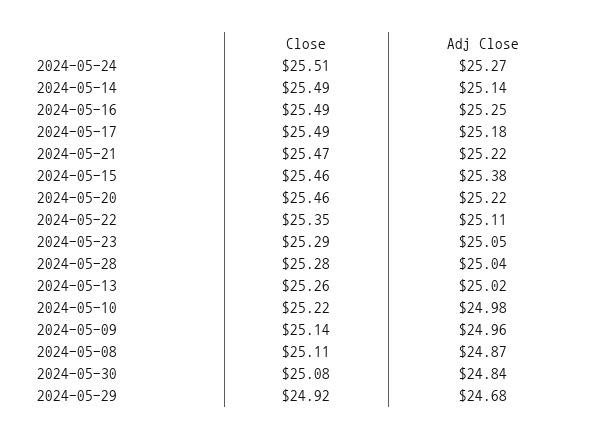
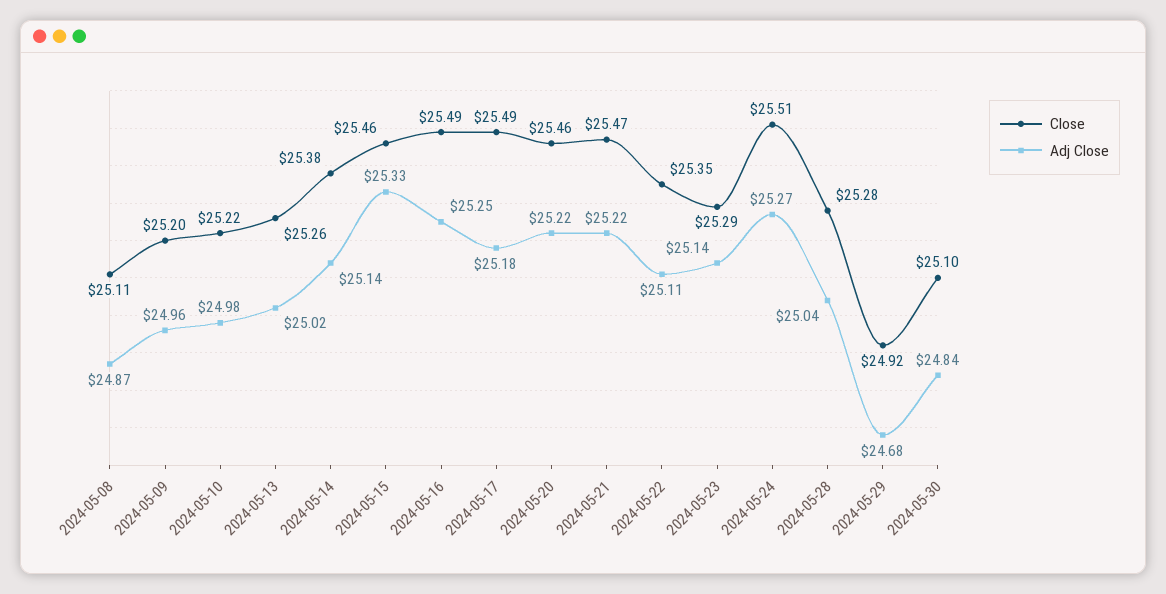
  {
    "Close": {
      "2024-05-24": 25.51,
-     "2024-05-14": 25.49,
+     "2024-05-14": 25.38,
      "2024-05-16": 25.49,
      "2024-05-17": 25.49,
      "2024-05-21": 25.47,
      "2024-05-15": 25.46,
      "2024-05-20": 25.46,
      "2024-05-22": 25.35,
      "2024-05-23": 25.29,
      "2024-05-28": 25.28,
      "2024-05-13": 25.26,
      "2024-05-10": 25.22,
-     "2024-05-09": 25.14,
+     "2024-05-09": 25.2,
      "2024-05-08": 25.11,
-     "2024-05-30": 25.08,
+     "2024-05-30": 25.1,
      "2024-05-29": 24.92
    },
    "Adj Close": {
      "2024-05-24": 25.27,
      "2024-05-14": 25.14,
      "2024-05-16": 25.25,
      "2024-05-17": 25.18,
      "2024-05-21": 25.22,
-     "2024-05-15": 25.38,
+     "2024-05-15": 25.33,
      "2024-05-20": 25.22,
      "2024-05-22": 25.11,
-     "2024-05-23": 25.05,
+     "2024-05-23": 25.14,
      "2024-05-28": 25.04,
      "2024-05-13": 25.02,
      "2024-05-10": 24.98,
      "2024-05-09": 24.96,
      "2024-05-08": 24.87,
      "2024-05-30": 24.84,
      "2024-05-29": 24.68
    }
  }

